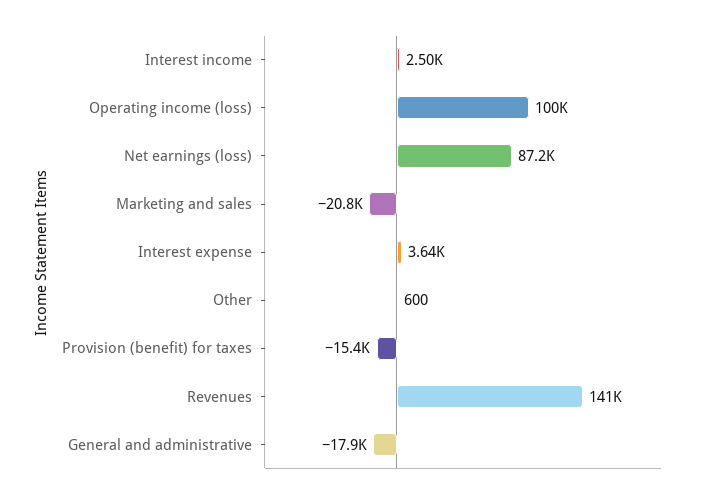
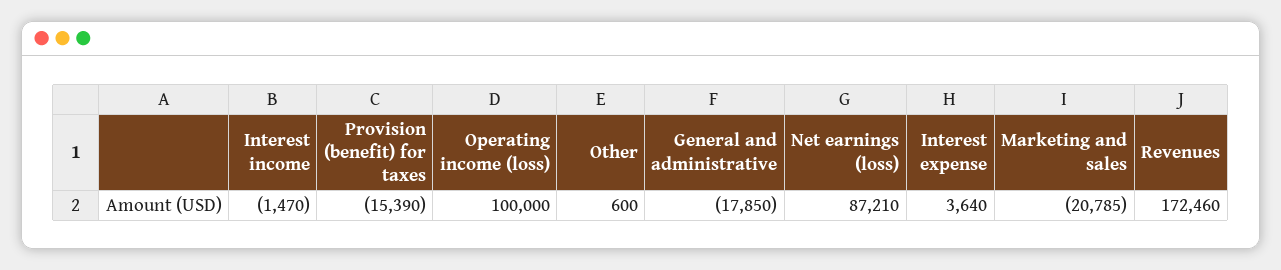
  {
-   "Interest income": 2500,
+   "Interest income": -1470,
    "Operating income (loss)": 100000,
    "Net earnings (loss)": 87210,
    "Marketing and sales": -20785,
    "Interest expense": 3640,
    "Other": 600,
    "Provision (benefit) for taxes": -15390,
-   "Revenues": 141000,
+   "Revenues": 172460,
    "General and administrative": -17850
  }

